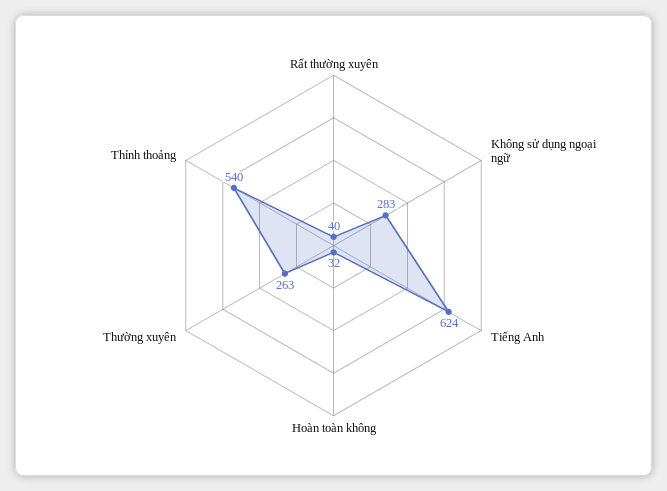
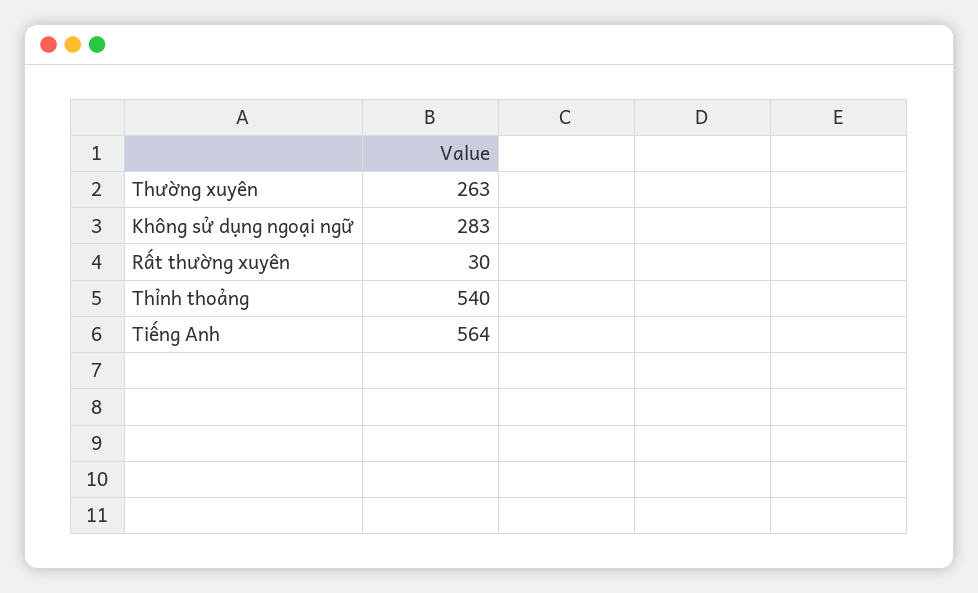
  {
-   "Rất thường xuyên": 40,
+   "Rất thường xuyên": 30,
    "Không sử dụng ngoại ngữ": 283,
-   "Tiếng Anh": 624,
+   "Tiếng Anh": 564,
-   "Hoàn toàn không": 32,
    "Thường xuyên": 263,
    "Thỉnh thoảng": 540
  }

